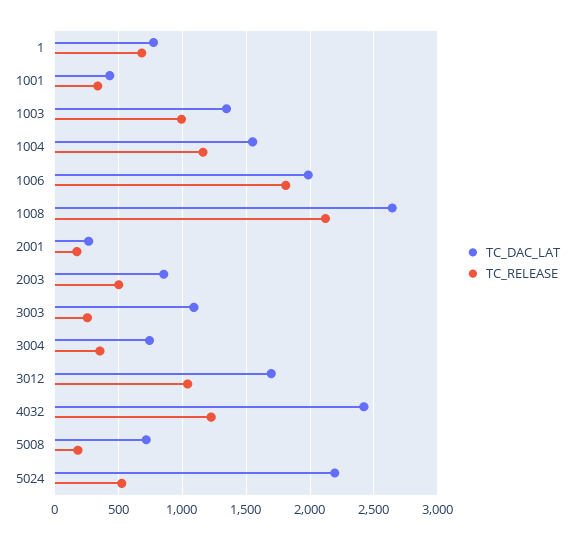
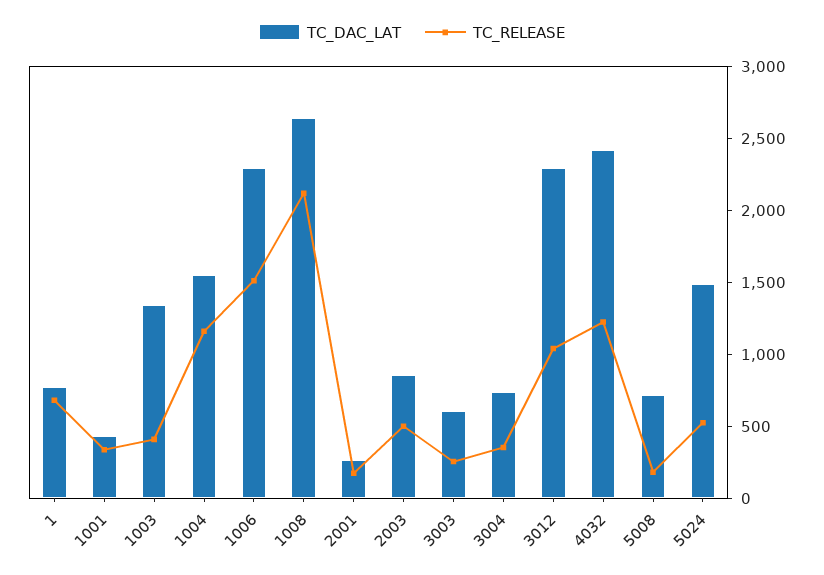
  {
    "TC_DAC_LAT": {
      "1": 750,
      "1001": 450,
      "1003": 1350,
      "1004": 1550,
-     "1006": 2000,
+     "1006": 2300,
      "1008": 2650,
      "2001": 250,
      "2003": 850,
-     "3003": 1100,
+     "3003": 600,
      "3004": 750,
-     "3012": 1700,
+     "3012": 2300,
      "4032": 2400,
      "5008": 700,
-     "5024": 2200
+     "5024": 1500
    },
    "TC_RELEASE": {
      "1": 700,
      "1001": 350,
-     "1003": 1000,
+     "1003": 400,
      "1004": 1150,
-     "1006": 1800,
+     "1006": 1500,
      "1008": 2100,
      "2001": 150,
      "2003": 500,
      "3003": 250,
      "3004": 350,
      "3012": 1050,
      "4032": 1250,
      "5008": 200,
      "5024": 550
    }
  }

